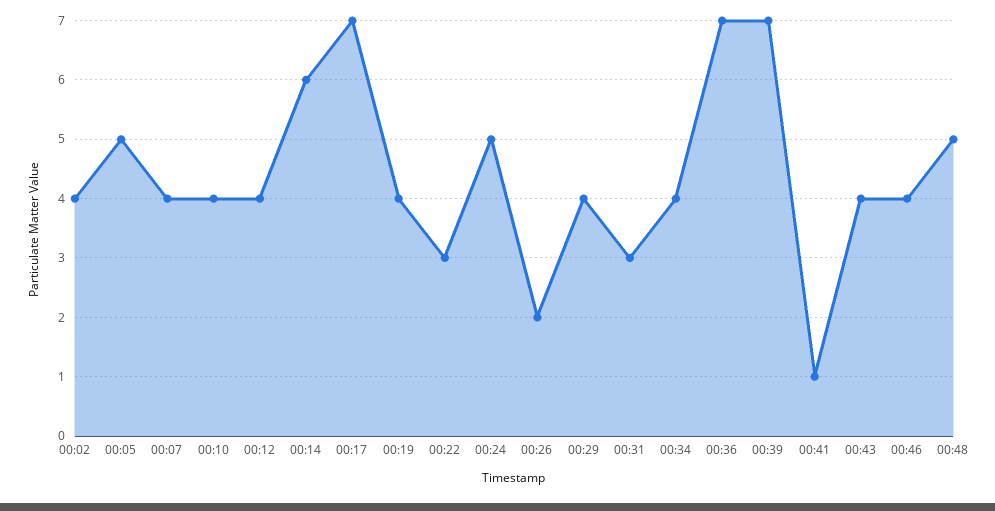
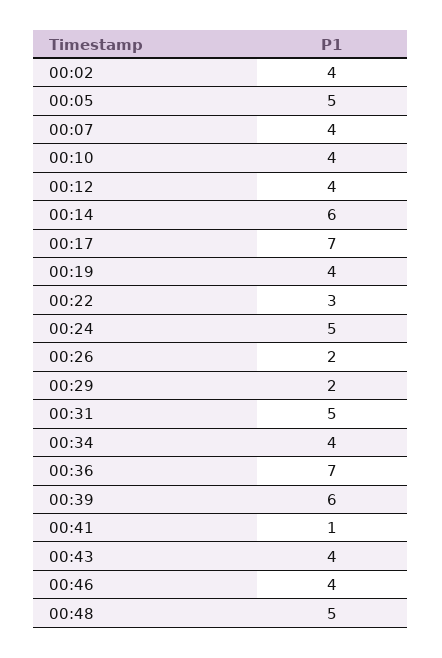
  {
    "00:02": 4,
    "00:05": 5,
    "00:07": 4,
    "00:10": 4,
    "00:12": 4,
    "00:14": 6,
    "00:17": 7,
    "00:19": 4,
    "00:22": 3,
    "00:24": 5,
    "00:26": 2,
-   "00:29": 4,
+   "00:29": 2,
-   "00:31": 3,
+   "00:31": 5,
    "00:34": 4,
    "00:36": 7,
-   "00:39": 7,
+   "00:39": 6,
    "00:41": 1,
    "00:43": 4,
    "00:46": 4,
    "00:48": 5
  }

